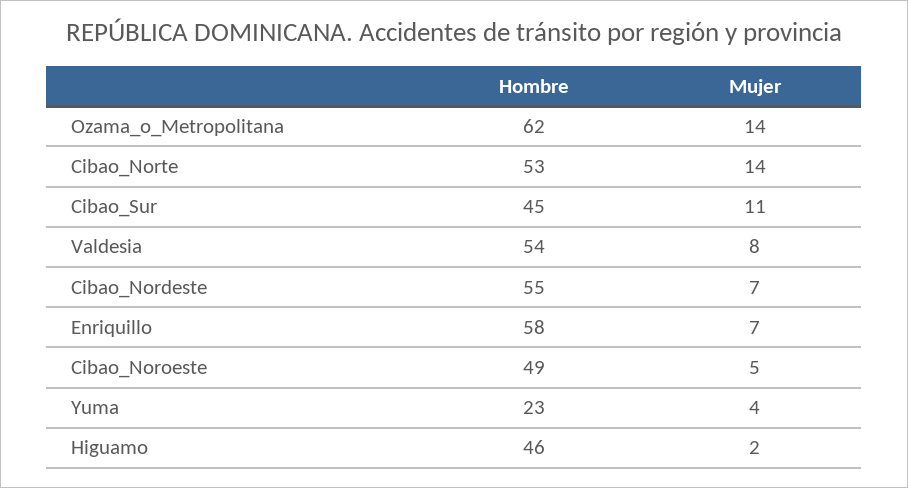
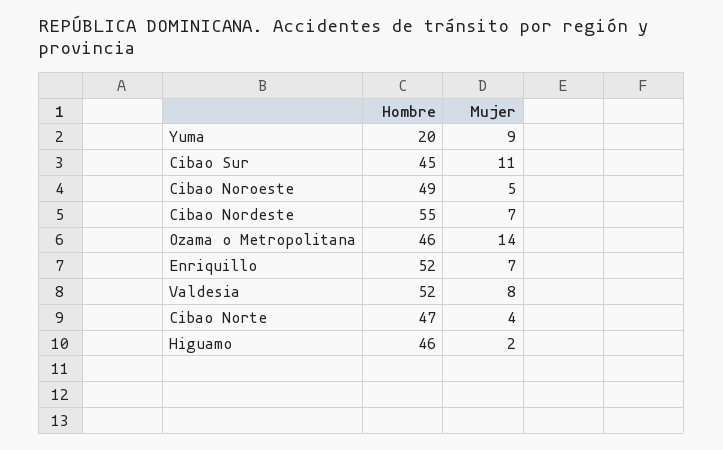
  {
    "Hombre": {
-     "Ozama_o_Metropolitana": 62,
+     "Ozama_o_Metropolitana": 46,
-     "Cibao_Norte": 53,
+     "Cibao_Norte": 47,
      "Cibao_Sur": 45,
-     "Valdesia": 54,
+     "Valdesia": 52,
      "Cibao_Nordeste": 55,
-     "Enriquillo": 58,
+     "Enriquillo": 52,
      "Cibao_Noroeste": 49,
-     "Yuma": 23,
+     "Yuma": 20,
      "Higuamo": 46
    },
    "Mujer": {
      "Ozama_o_Metropolitana": 14,
-     "Cibao_Norte": 14,
+     "Cibao_Norte": 4,
      "Cibao_Sur": 11,
      "Valdesia": 8,
      "Cibao_Nordeste": 7,
      "Enriquillo": 7,
      "Cibao_Noroeste": 5,
-     "Yuma": 4,
+     "Yuma": 9,
      "Higuamo": 2
    }
  }

